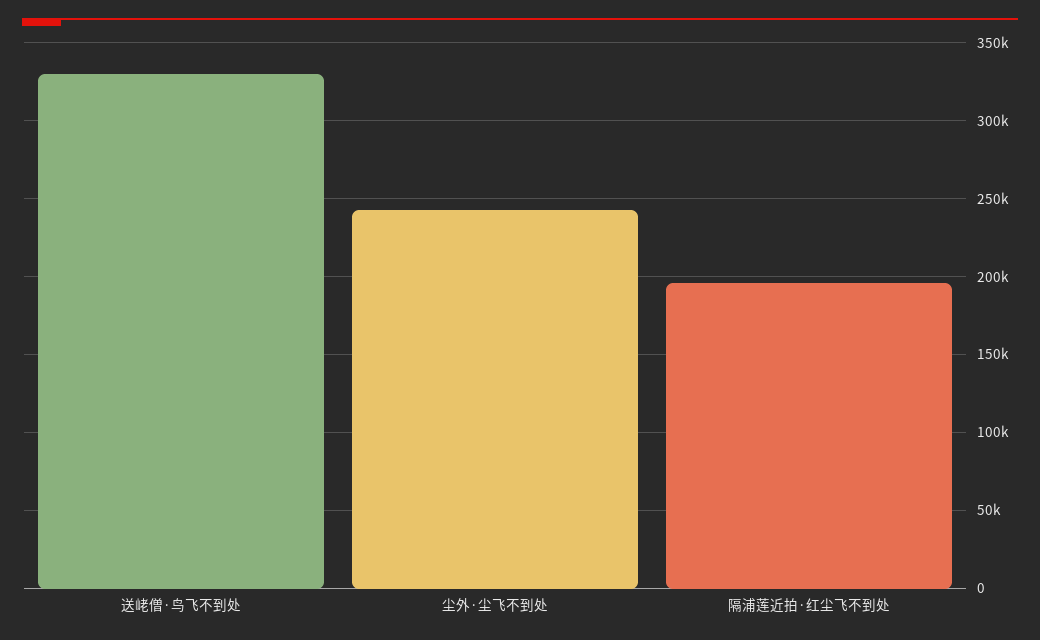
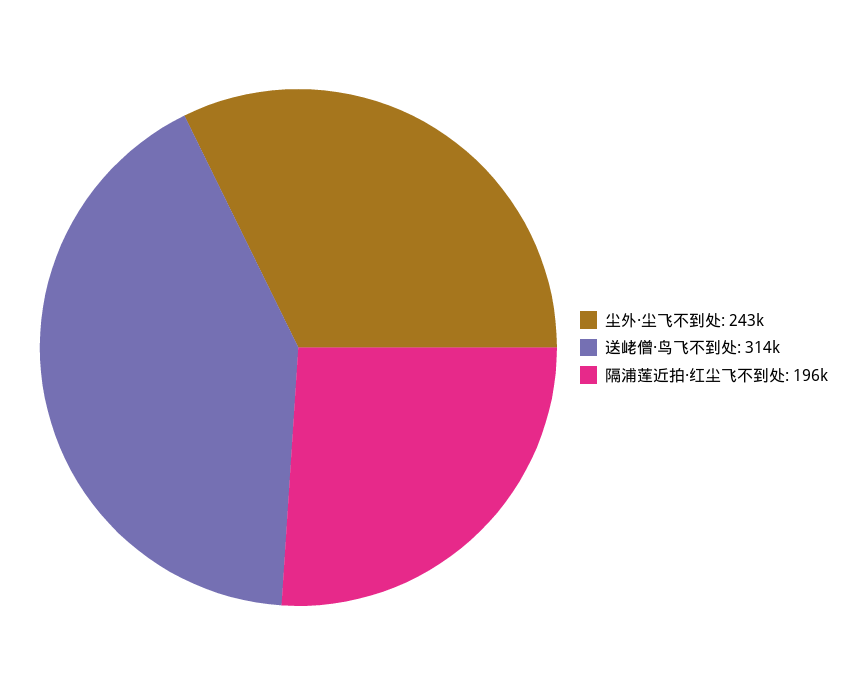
  {
-   "送峔僧·鸟飞不到处": 330000,
+   "送峔僧·鸟飞不到处": 314000,
    "尘外·尘飞不到处": 243000,
    "隔浦莲近拍·红尘飞不到处": 196000
  }

